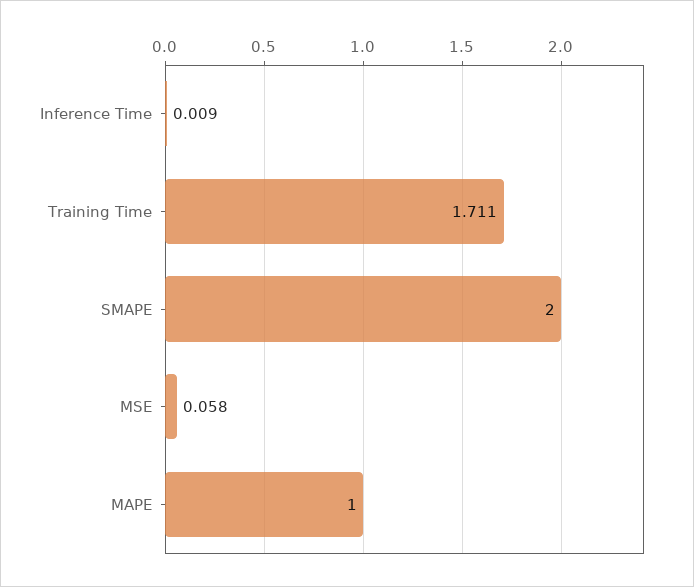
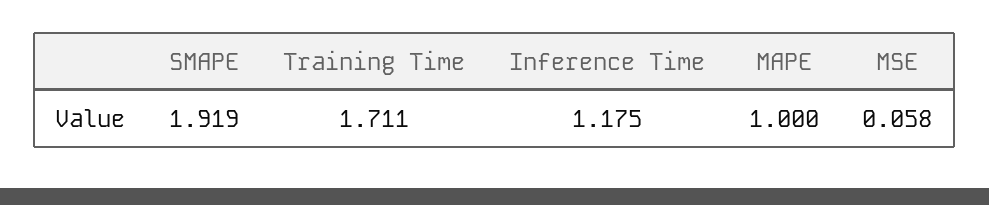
  {
-   "Inference Time": 0.009,
+   "Inference Time": 1.175,
    "Training Time": 1.711,
-   "SMAPE": 2,
+   "SMAPE": 1.919,
    "MSE": 0.058,
    "MAPE": 1
  }

